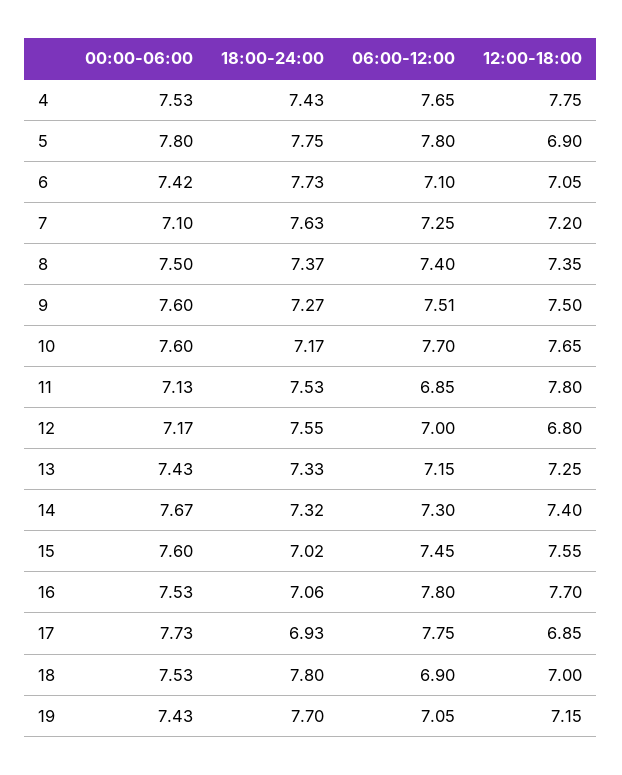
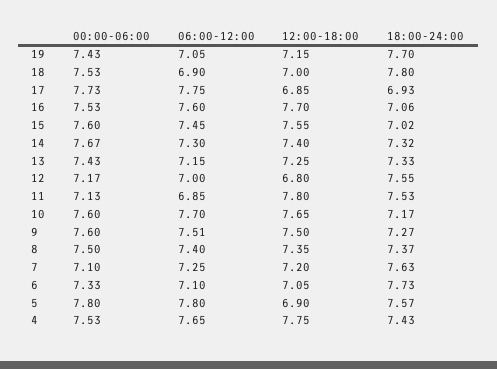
  {
    "00:00-06:00": {
      "4": 7.53,
      "5": 7.8,
-     "6": 7.42,
+     "6": 7.33,
      "7": 7.1,
      "8": 7.5,
      "9": 7.6,
      "10": 7.6,
      "11": 7.13,
      "12": 7.17,
      "13": 7.43,
      "14": 7.67,
      "15": 7.6,
      "16": 7.53,
      "17": 7.73,
      "18": 7.53,
      "19": 7.43
    },
    "18:00-24:00": {
      "4": 7.43,
-     "5": 7.75,
+     "5": 7.57,
      "6": 7.73,
      "7": 7.63,
      "8": 7.37,
      "9": 7.27,
      "10": 7.17,
      "11": 7.53,
      "12": 7.55,
      "13": 7.33,
      "14": 7.32,
      "15": 7.02,
      "16": 7.06,
      "17": 6.93,
      "18": 7.8,
      "19": 7.7
    },
    "06:00-12:00": {
      "4": 7.65,
      "5": 7.8,
      "6": 7.1,
      "7": 7.25,
      "8": 7.4,
      "9": 7.51,
      "10": 7.7,
      "11": 6.85,
      "12": 7,
      "13": 7.15,
      "14": 7.3,
      "15": 7.45,
-     "16": 7.8,
+     "16": 7.6,
      "17": 7.75,
      "18": 6.9,
      "19": 7.05
    },
    "12:00-18:00": {
      "4": 7.75,
      "5": 6.9,
      "6": 7.05,
      "7": 7.2,
      "8": 7.35,
      "9": 7.5,
      "10": 7.65,
      "11": 7.8,
      "12": 6.8,
      "13": 7.25,
      "14": 7.4,
      "15": 7.55,
      "16": 7.7,
      "17": 6.85,
      "18": 7,
      "19": 7.15
    }
  }

